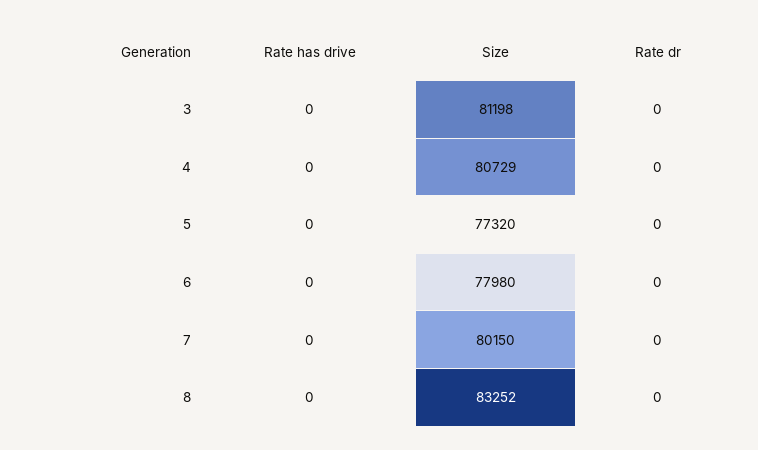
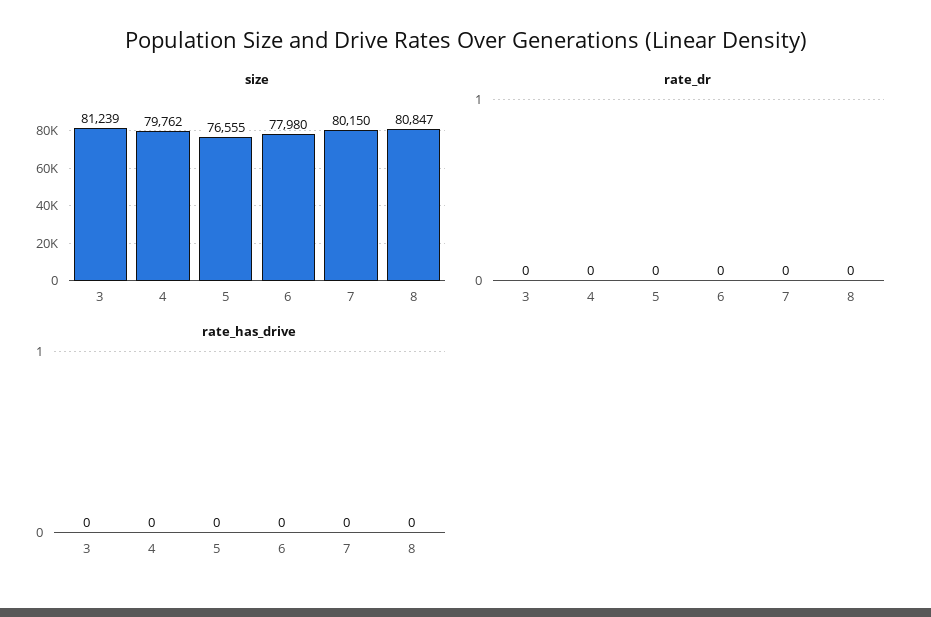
  {
    "Rate has drive": {
      "3": 0,
      "4": 0,
      "5": 0,
      "6": 0,
      "7": 0,
      "8": 0
    },
    "Size": {
-     "3": 81198,
+     "3": 81239,
-     "4": 80729,
+     "4": 79762,
-     "5": 77320,
+     "5": 76555,
      "6": 77980,
      "7": 80150,
-     "8": 83252
+     "8": 80847
    },
    "Rate dr": {
      "3": 0,
      "4": 0,
      "5": 0,
      "6": 0,
      "7": 0,
      "8": 0
    }
  }

